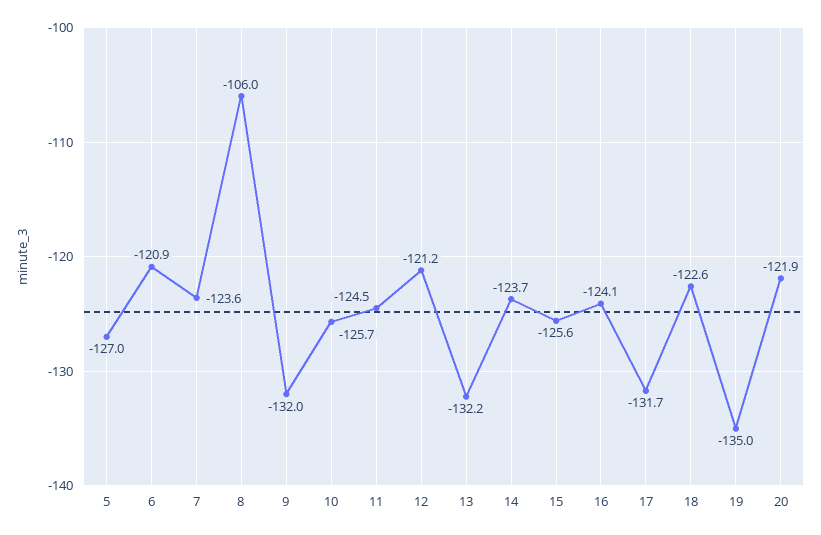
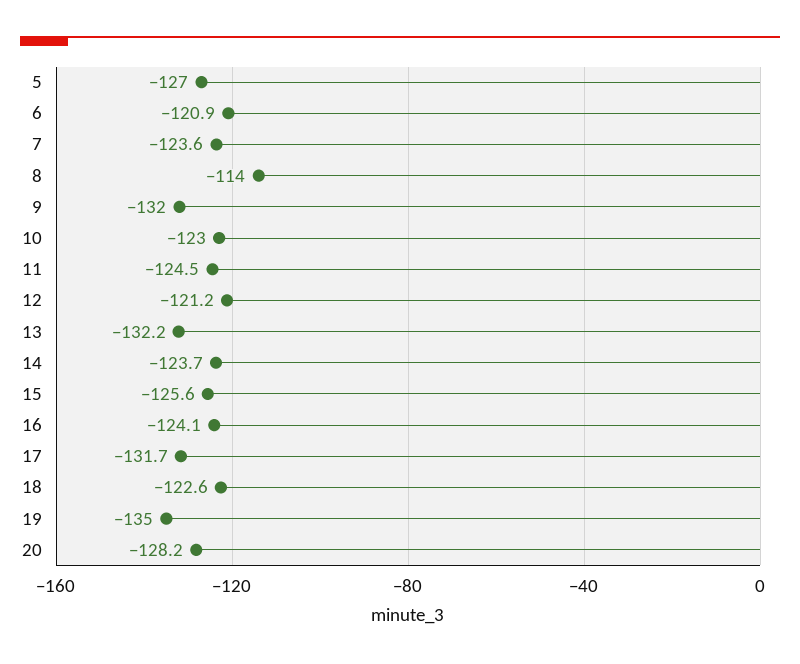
  {
    "5": -127,
    "6": -120.9,
    "7": -123.6,
-   "8": -106,
+   "8": -114,
    "9": -132,
-   "10": -125.7,
+   "10": -123,
    "11": -124.5,
    "12": -121.2,
    "13": -132.2,
    "14": -123.7,
    "15": -125.6,
    "16": -124.1,
    "17": -131.7,
    "18": -122.6,
    "19": -135,
-   "20": -121.9
+   "20": -128.2
  }

